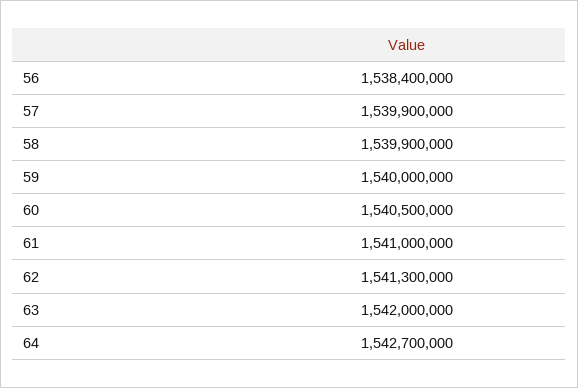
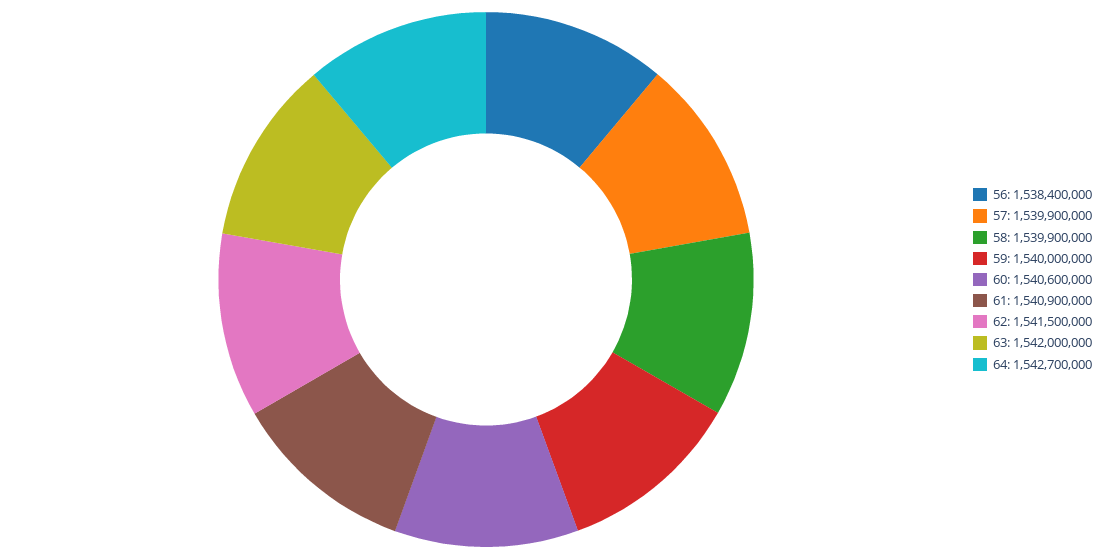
  {
    "56": 1538400000,
    "57": 1539900000,
    "58": 1539900000,
    "59": 1540000000,
-   "60": 1540500000,
+   "60": 1540600000,
-   "61": 1541000000,
+   "61": 1540900000,
-   "62": 1541300000,
+   "62": 1541500000,
    "63": 1542000000,
    "64": 1542700000
  }

